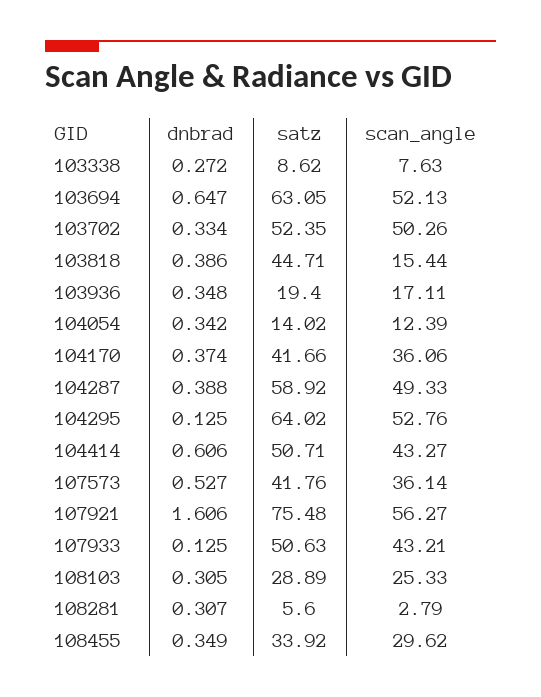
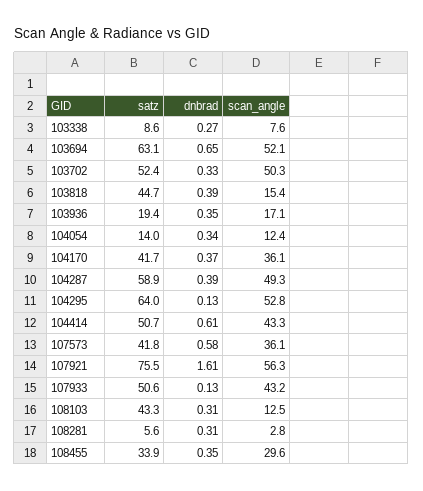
  {
    "dnbrad": {
      "103338": 0.272,
      "103694": 0.647,
      "103702": 0.334,
      "103818": 0.386,
      "103936": 0.348,
      "104054": 0.342,
      "104170": 0.374,
      "104287": 0.388,
      "104295": 0.125,
      "104414": 0.606,
-     "107573": 0.527,
+     "107573": 0.58,
      "107921": 1.606,
      "107933": 0.125,
      "108103": 0.305,
      "108281": 0.307,
      "108455": 0.349
    },
    "satz": {
      "103338": 8.62,
      "103694": 63.05,
      "103702": 52.35,
      "103818": 44.71,
      "103936": 19.4,
      "104054": 14.02,
      "104170": 41.66,
      "104287": 58.92,
      "104295": 64.02,
      "104414": 50.71,
      "107573": 41.76,
      "107921": 75.48,
      "107933": 50.63,
-     "108103": 28.89,
+     "108103": 43.3,
      "108281": 5.6,
      "108455": 33.92
    },
    "scan_angle": {
      "103338": 7.63,
      "103694": 52.13,
      "103702": 50.26,
      "103818": 15.44,
      "103936": 17.11,
      "104054": 12.39,
      "104170": 36.06,
      "104287": 49.33,
      "104295": 52.76,
      "104414": 43.27,
      "107573": 36.14,
      "107921": 56.27,
      "107933": 43.21,
-     "108103": 25.33,
+     "108103": 12.5,
      "108281": 2.79,
      "108455": 29.62
    }
  }

